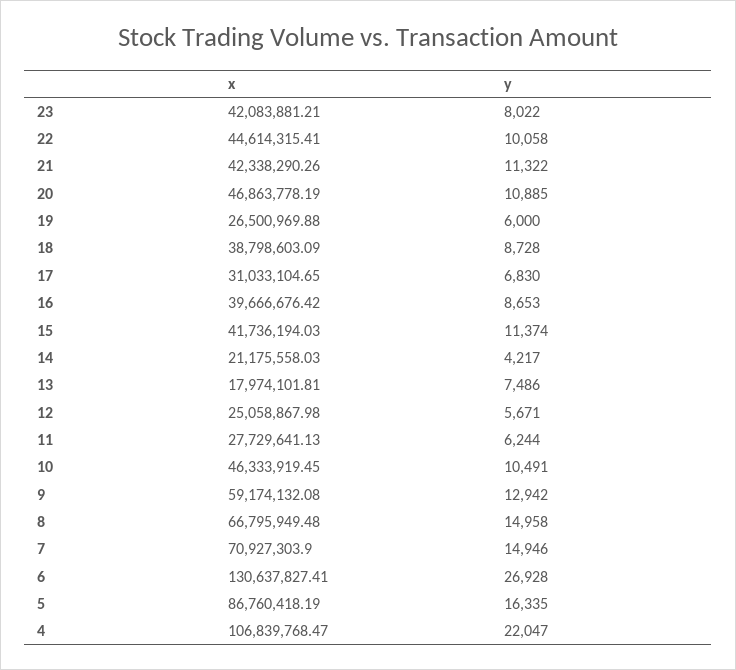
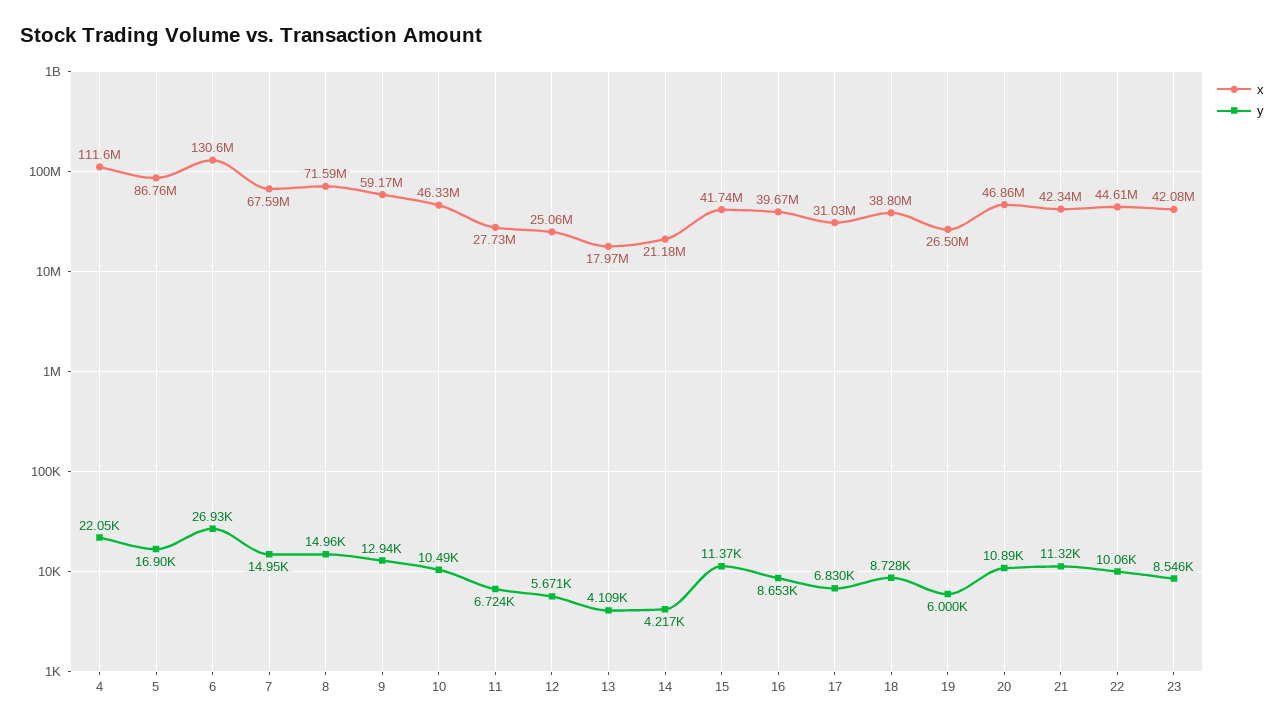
  {
    "x": {
      "23": 42083881.21,
      "22": 44614315.41,
      "21": 42338290.26,
      "20": 46863778.19,
      "19": 26500969.88,
      "18": 38798603.09,
      "17": 31033104.65,
      "16": 39666676.42,
      "15": 41736194.03,
      "14": 21175558.03,
      "13": 17974101.81,
      "12": 25058867.98,
      "11": 27729641.13,
      "10": 46333919.45,
      "9": 59174132.08,
-     "8": 66795949.48,
+     "8": 71590000,
-     "7": 70927303.9,
+     "7": 67590000,
      "6": 130637827.41,
      "5": 86760418.19,
-     "4": 106839768.47
+     "4": 111600000
    },
    "y": {
-     "23": 8022,
+     "23": 8546,
      "22": 10058,
      "21": 11322,
      "20": 10885,
      "19": 6000,
      "18": 8728,
      "17": 6830,
      "16": 8653,
      "15": 11374,
      "14": 4217,
-     "13": 7486,
+     "13": 4109,
      "12": 5671,
-     "11": 6244,
+     "11": 6724,
      "10": 10491,
      "9": 12942,
      "8": 14958,
      "7": 14946,
      "6": 26928,
-     "5": 16335,
+     "5": 16900,
      "4": 22047
    }
  }

